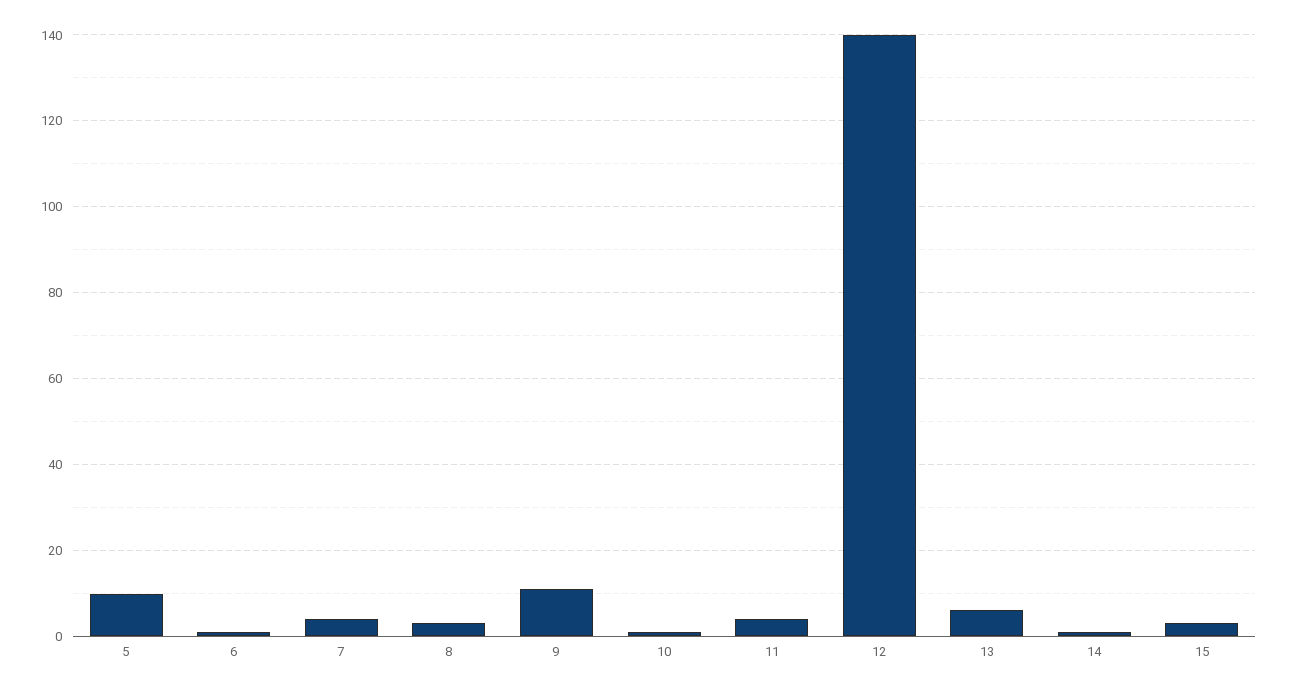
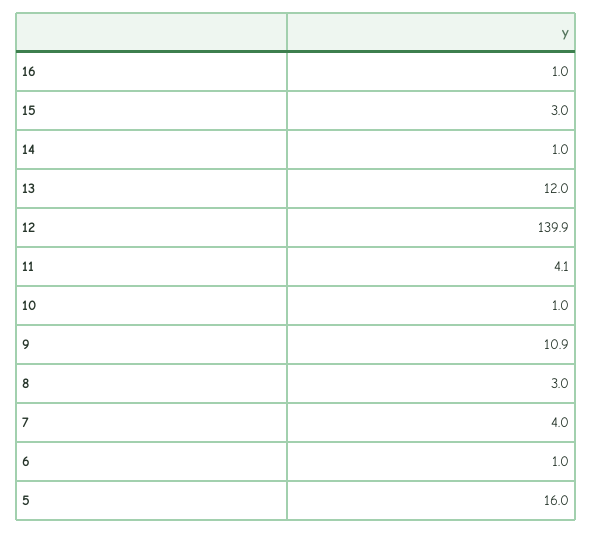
  {
-   "5": 10,
+   "5": 16,
    "6": 1,
    "7": 4,
    "8": 3,
    "9": 10.9,
    "10": 1,
    "11": 4.1,
    "12": 139.9,
-   "13": 6,
+   "13": 12,
    "14": 1,
-   "15": 3
+   "15": 3,
+   "16": 1
  }

